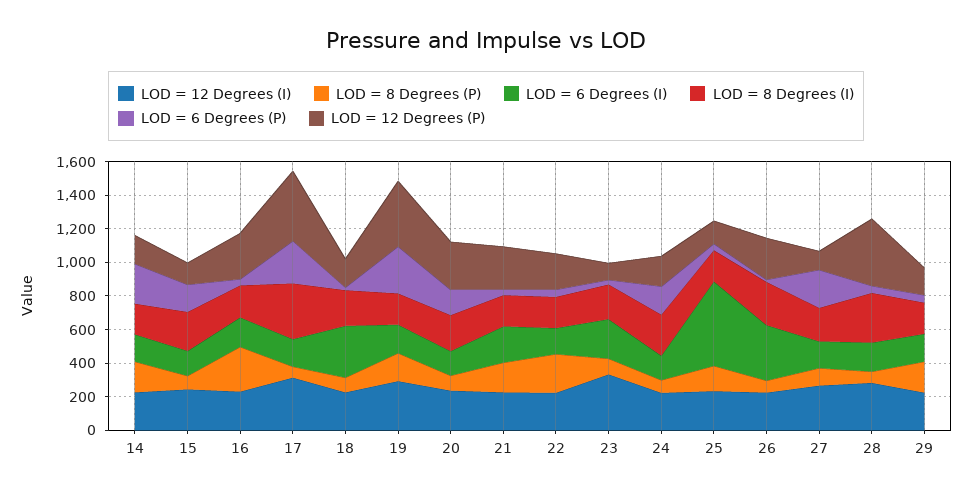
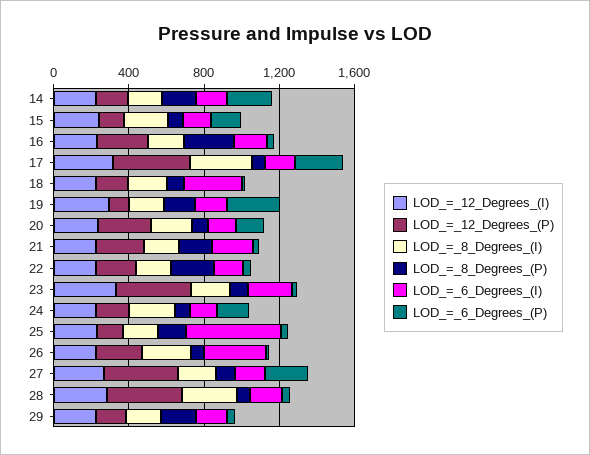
  {
    "LOD = 12 Degrees (I)": {
      "14": 250,
      "15": 250,
      "16": 250,
      "17": 300,
      "18": 250,
      "19": 300,
      "20": 250,
      "21": 250,
      "22": 200,
      "23": 350,
      "24": 200,
      "25": 250,
      "26": 200,
      "27": 250,
      "28": 300,
      "29": 200
    },
    "LOD = 8 Degrees (P)": {
      "14": 200,
      "15": 100,
      "16": 250,
      "17": 50,
      "18": 100,
      "19": 150,
      "20": 100,
      "21": 200,
      "22": 250,
      "23": 100,
      "24": 100,
      "25": 150,
      "26": 50,
      "27": 100,
      "28": 50,
      "29": 200
    },
    "LOD = 6 Degrees (I)": {
      "14": 150,
      "15": 150,
      "16": 200,
      "17": 150,
      "18": 300,
      "19": 150,
      "20": 150,
      "21": 200,
      "22": 150,
      "23": 250,
      "24": 150,
      "25": 500,
      "26": 350,
      "27": 150,
      "28": 150,
      "29": 150
    },
    "LOD = 8 Degrees (I)": {
      "14": 200,
      "15": 250,
      "16": 200,
      "17": 350,
      "18": 200,
      "19": 200,
      "20": 200,
      "21": 200,
      "22": 200,
      "23": 200,
      "24": 250,
      "25": 200,
      "26": 250,
      "27": 200,
      "28": 300,
      "29": 200
    },
    "LOD = 6 Degrees (P)": {
      "14": 250,
      "15": 150,
      "16": 50,
      "17": 250,
      "18": 0,
      "19": 300,
      "20": 150,
      "21": 50,
      "22": 50,
      "23": 50,
      "24": 150,
      "25": 50,
      "26": 0,
      "27": 250,
      "28": 50,
      "29": 50
    },
    "LOD = 12 Degrees (P)": {
      "14": 150,
      "15": 150,
      "16": 250,
      "17": 400,
      "18": 150,
-     "19": 400,
+     "19": 100,
      "20": 300,
      "21": 250,
      "22": 200,
-     "23": 100,
+     "23": 400,
      "24": 200,
      "25": 150,
      "26": 250,
-     "27": 100,
+     "27": 400,
      "28": 400,
      "29": 150
    }
  }

